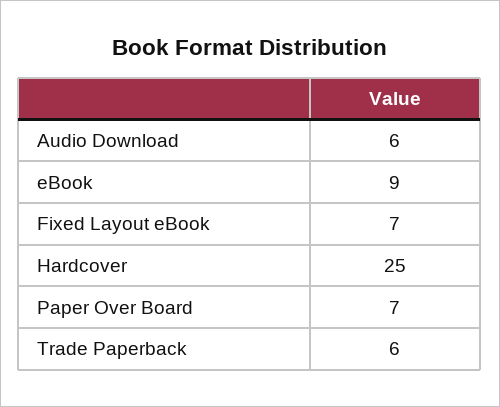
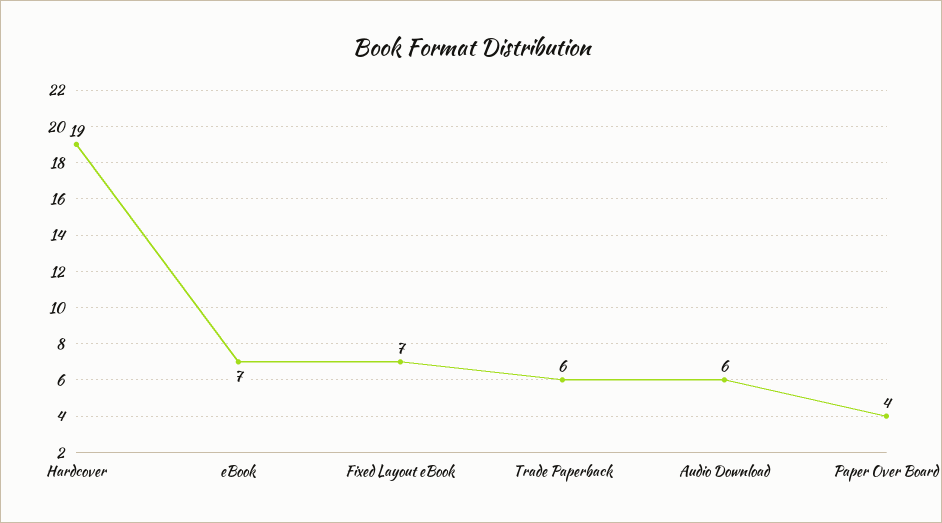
  {
    "Audio Download": 6,
-   "eBook": 9,
+   "eBook": 7,
    "Fixed Layout eBook": 7,
-   "Hardcover": 25,
+   "Hardcover": 19,
-   "Paper Over Board": 7,
+   "Paper Over Board": 4,
    "Trade Paperback": 6
  }

